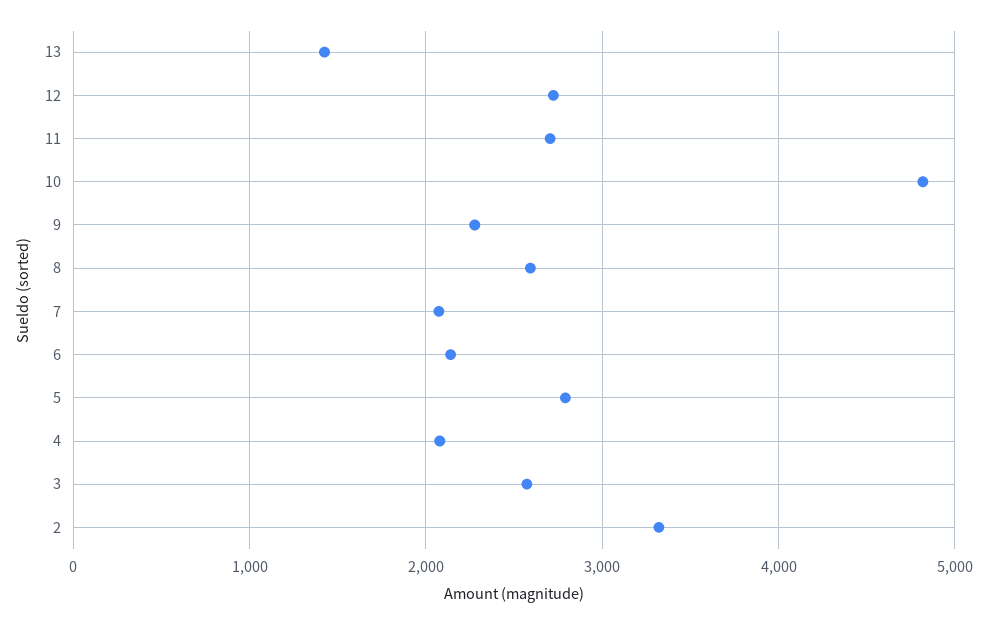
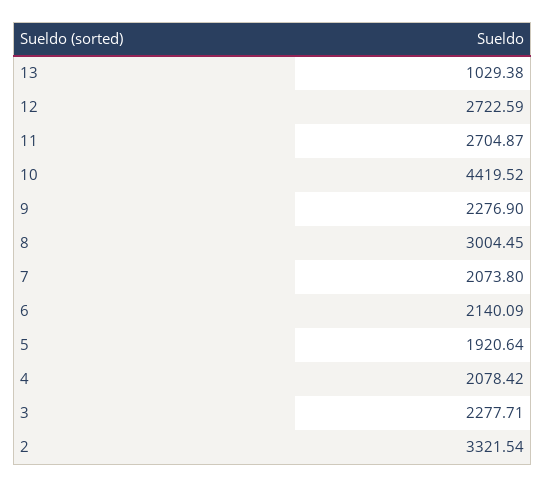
  {
-   "13": 1400,
+   "13": 1029.38,
    "12": 2722.59,
    "11": 2704.87,
-   "10": 4800,
+   "10": 4419.52,
    "9": 2276.9,
-   "8": 2600,
+   "8": 3004.45,
    "7": 2073.8,
    "6": 2140.09,
-   "5": 2800,
+   "5": 1920.64,
    "4": 2078.42,
-   "3": 2600,
+   "3": 2277.71,
    "2": 3321.54
  }

